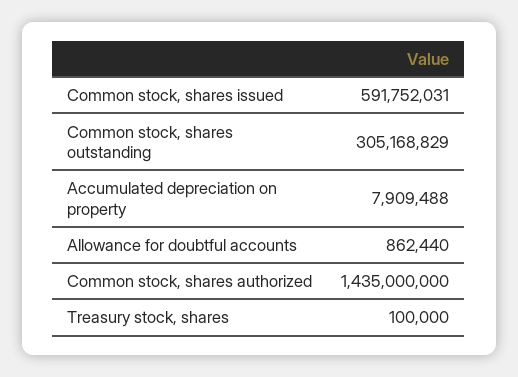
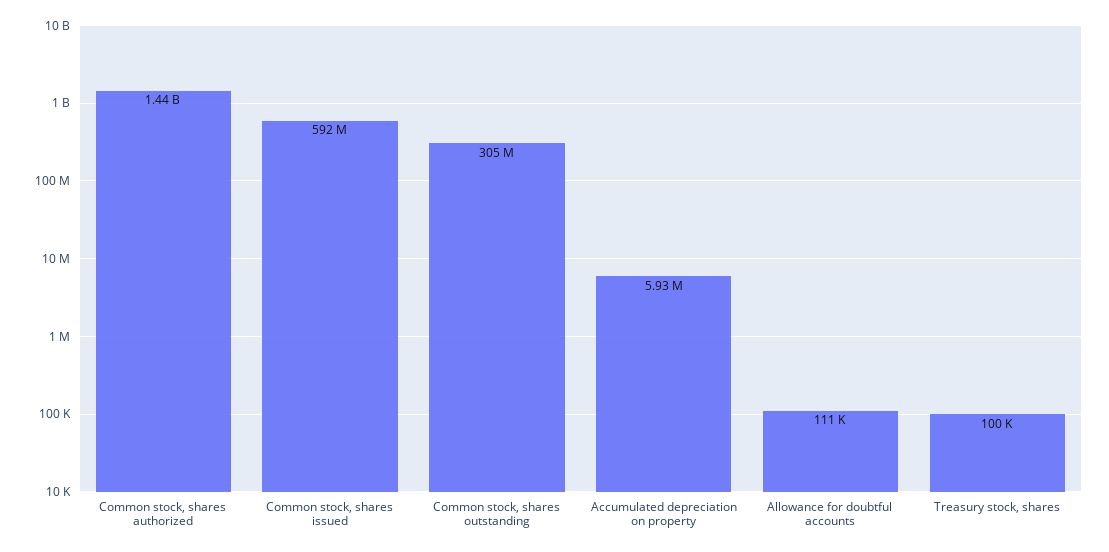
  {
    "Common stock, shares issued": 591752031,
    "Common stock, shares outstanding": 305168829,
-   "Accumulated depreciation on property": 7909488,
+   "Accumulated depreciation on property": 5930000,
-   "Allowance for doubtful accounts": 862440,
+   "Allowance for doubtful accounts": 111000,
    "Common stock, shares authorized": 1435000000,
    "Treasury stock, shares": 100000
  }

